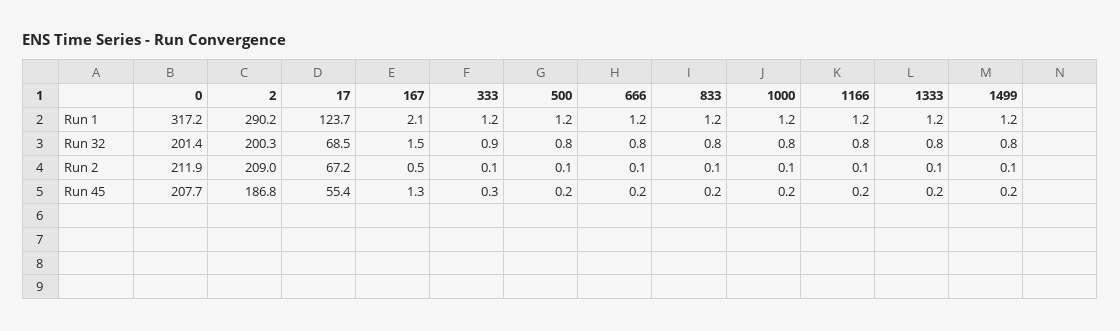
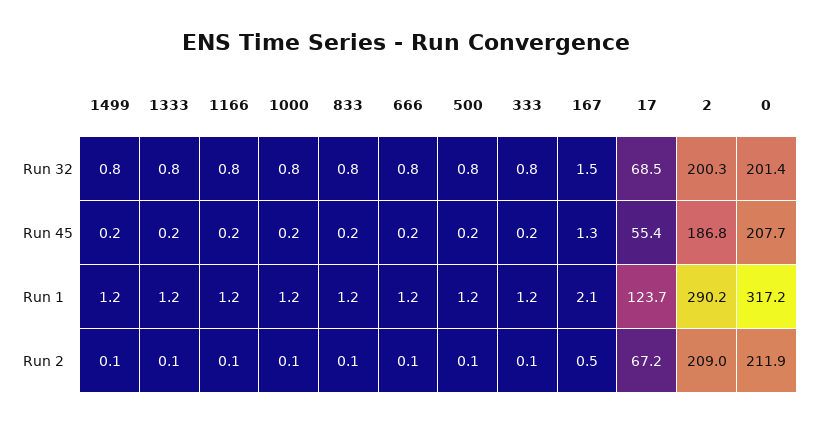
  {
    "0": {
      "Run 1": 317.2,
      "Run 32": 201.4,
      "Run 2": 211.9,
      "Run 45": 207.7
    },
    "2": {
      "Run 1": 290.2,
      "Run 32": 200.3,
      "Run 2": 209,
      "Run 45": 186.8
    },
    "17": {
      "Run 1": 123.7,
      "Run 32": 68.5,
      "Run 2": 67.2,
      "Run 45": 55.4
    },
    "167": {
      "Run 1": 2.1,
      "Run 32": 1.5,
      "Run 2": 0.5,
      "Run 45": 1.3
    },
    "333": {
      "Run 1": 1.2,
-     "Run 32": 0.9,
+     "Run 32": 0.8,
      "Run 2": 0.1,
-     "Run 45": 0.3
+     "Run 45": 0.2
    },
    "500": {
      "Run 1": 1.2,
      "Run 32": 0.8,
      "Run 2": 0.1,
      "Run 45": 0.2
    },
    "666": {
      "Run 1": 1.2,
      "Run 32": 0.8,
      "Run 2": 0.1,
      "Run 45": 0.2
    },
    "833": {
      "Run 1": 1.2,
      "Run 32": 0.8,
      "Run 2": 0.1,
      "Run 45": 0.2
    },
    "1000": {
      "Run 1": 1.2,
      "Run 32": 0.8,
      "Run 2": 0.1,
      "Run 45": 0.2
    },
    "1166": {
      "Run 1": 1.2,
      "Run 32": 0.8,
      "Run 2": 0.1,
      "Run 45": 0.2
    },
    "1333": {
      "Run 1": 1.2,
      "Run 32": 0.8,
      "Run 2": 0.1,
      "Run 45": 0.2
    },
    "1499": {
      "Run 1": 1.2,
      "Run 32": 0.8,
      "Run 2": 0.1,
      "Run 45": 0.2
    }
  }

